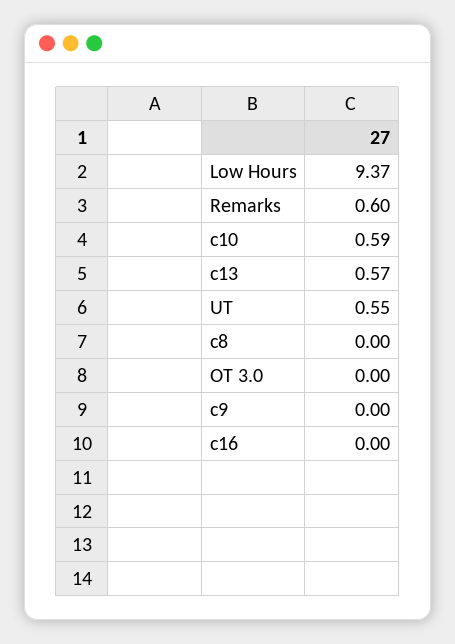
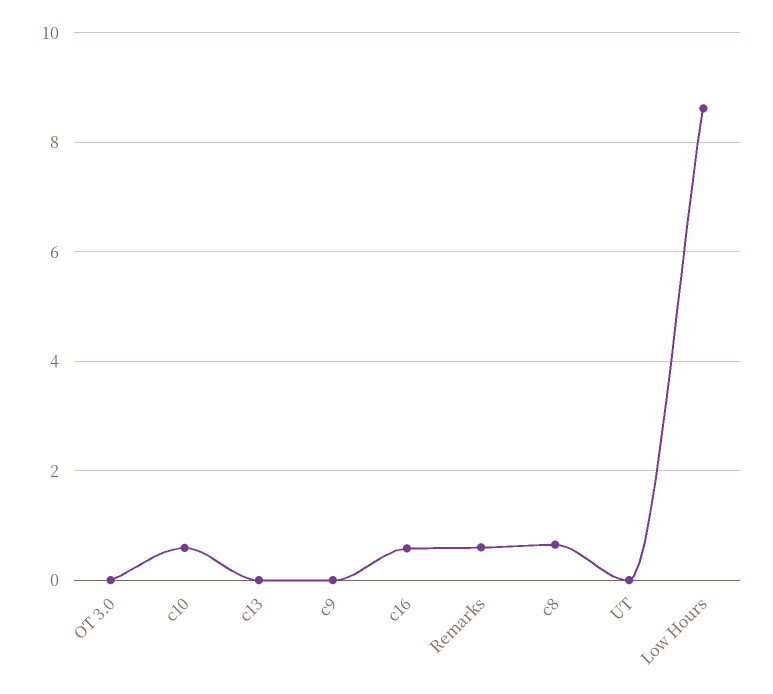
  {
-   "Low Hours": 9.37,
+   "Low Hours": 8.6,
    "Remarks": 0.6,
    "c10": 0.59,
-   "c13": 0.57,
+   "c13": 0,
-   "UT": 0.55,
+   "UT": 0,
-   "c8": 0,
+   "c8": 0.6,
    "OT 3.0": 0,
    "c9": 0,
-   "c16": 0
+   "c16": 0.6
  }

